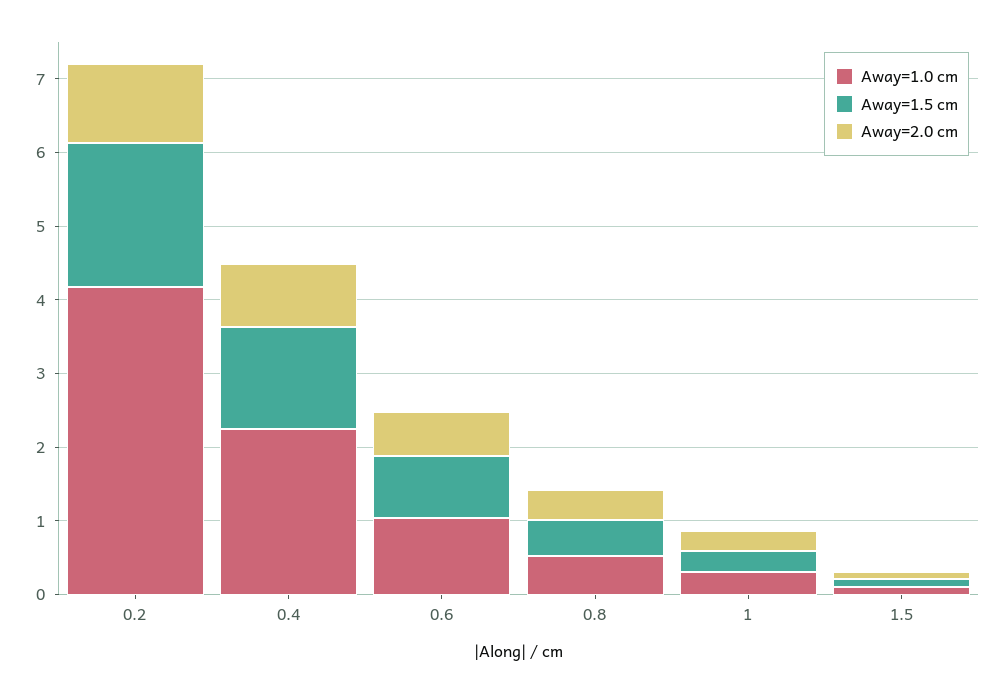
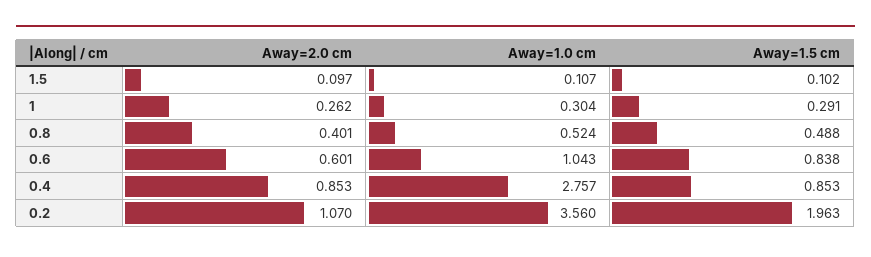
  {
    "Away=1.0 cm": {
-     "0.2": 4.2,
+     "0.2": 3.56,
-     "0.4": 2.2,
+     "0.4": 2.757,
      "0.6": 1.043,
      "0.8": 0.524,
      "1": 0.304,
      "1.5": 0.107
    },
    "Away=1.5 cm": {
      "0.2": 1.963,
-     "0.4": 1.4,
+     "0.4": 0.853,
      "0.6": 0.838,
      "0.8": 0.488,
      "1": 0.291,
      "1.5": 0.102
    },
    "Away=2.0 cm": {
      "0.2": 1.07,
      "0.4": 0.853,
      "0.6": 0.601,
      "0.8": 0.401,
      "1": 0.262,
      "1.5": 0.097
    }
  }

